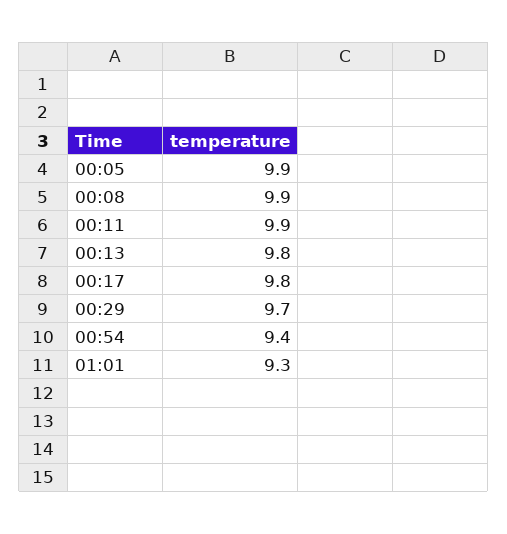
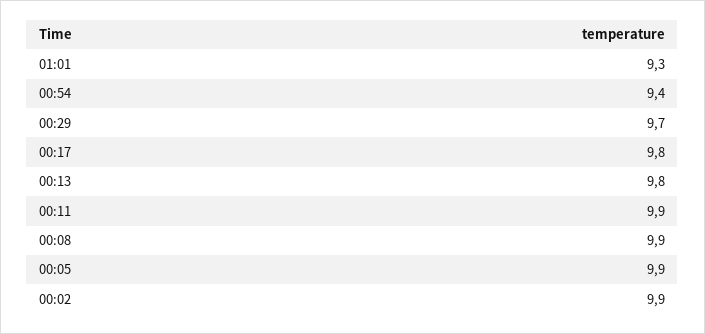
  {
    "00:05": 9.9,
    "00:08": 9.9,
    "00:11": 9.9,
    "00:13": 9.8,
    "00:17": 9.8,
    "00:29": 9.7,
    "00:54": 9.4,
-   "01:01": 9.3
+   "01:01": 9.3,
+   "00:02": 9.9
  }

